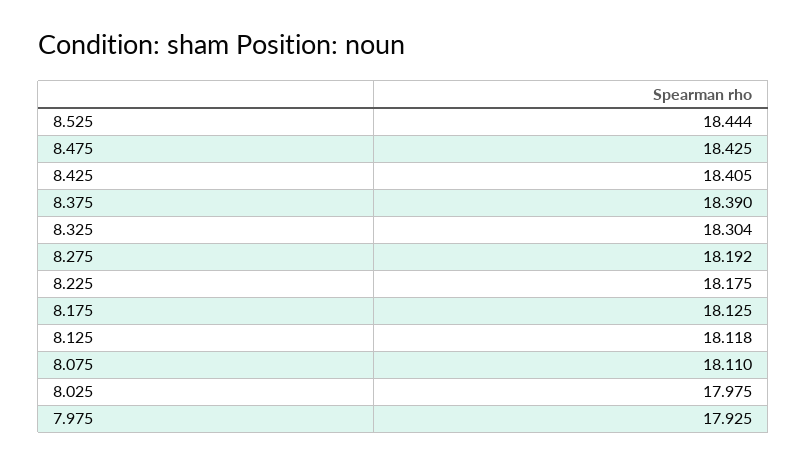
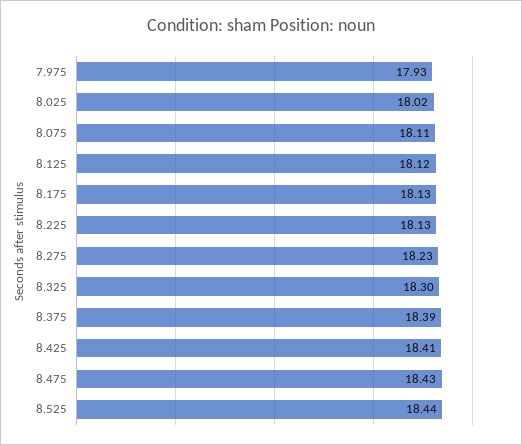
  {
    "8.525": 18.444,
    "8.475": 18.425,
    "8.425": 18.405,
    "8.375": 18.39,
    "8.325": 18.304,
-   "8.275": 18.192,
+   "8.275": 18.23,
-   "8.225": 18.175,
+   "8.225": 18.13,
    "8.175": 18.125,
    "8.125": 18.118,
    "8.075": 18.11,
-   "8.025": 17.975,
+   "8.025": 18.02,
    "7.975": 17.925
  }

